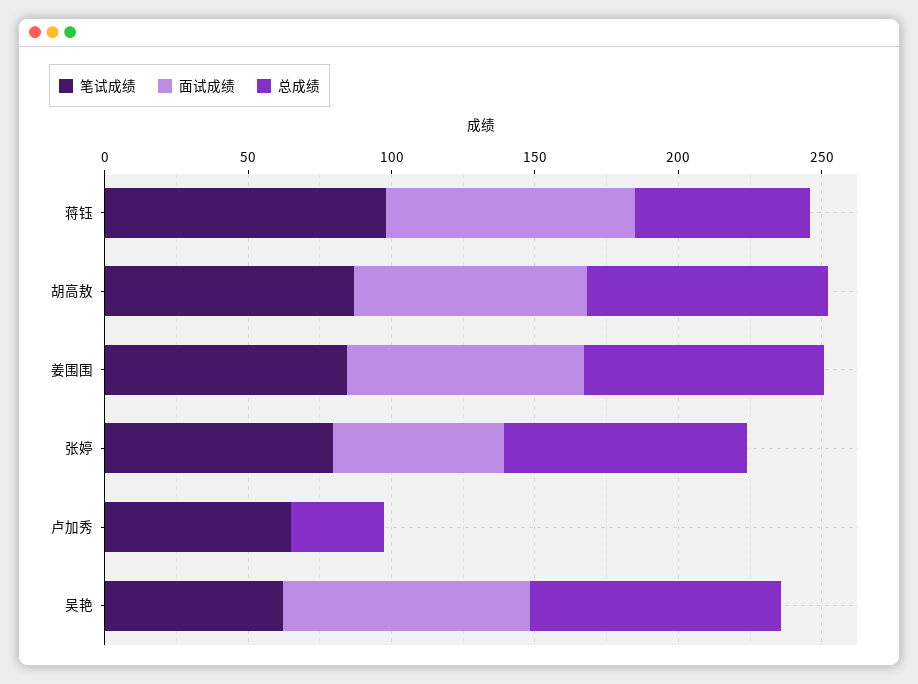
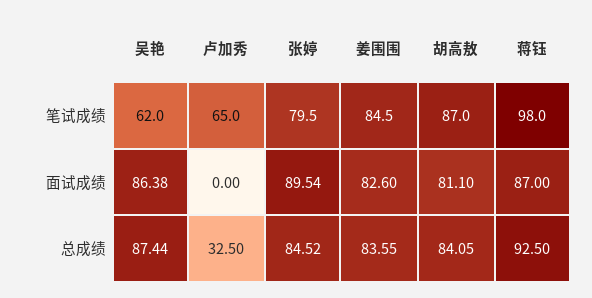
  {
    "笔试成绩": {
      "蒋钰": 98,
      "胡高敖": 87,
      "姜围围": 84.5,
      "张婷": 79.5,
      "卢加秀": 65,
      "吴艳": 62
    },
    "面试成绩": {
      "蒋钰": 87,
      "胡高敖": 81.1,
      "姜围围": 82.6,
-     "张婷": 60,
+     "张婷": 89.54,
      "卢加秀": 0,
      "吴艳": 86.38
    },
    "总成绩": {
-     "蒋钰": 60,
+     "蒋钰": 92.5,
      "胡高敖": 84.05,
      "姜围围": 83.55,
      "张婷": 84.52,
      "卢加秀": 32.5,
      "吴艳": 87.44
    }
  }

